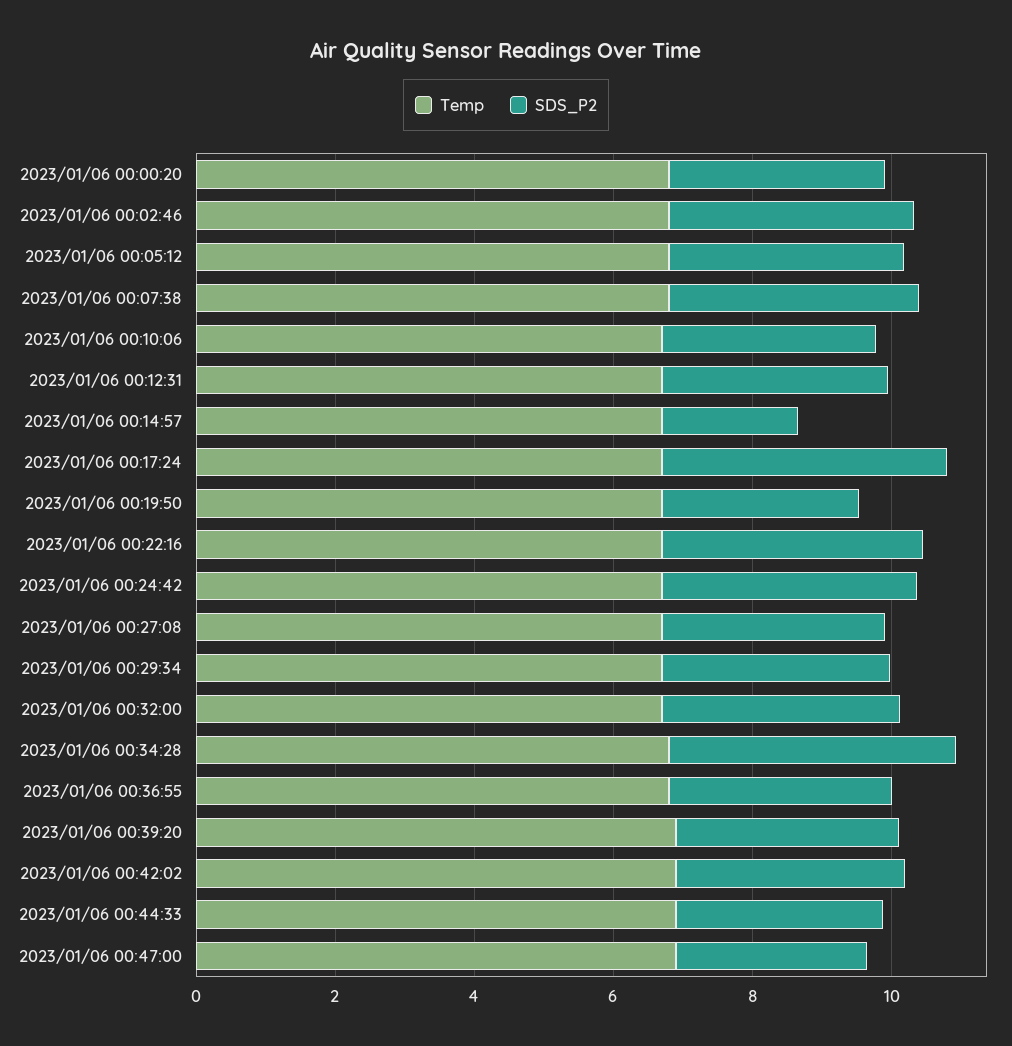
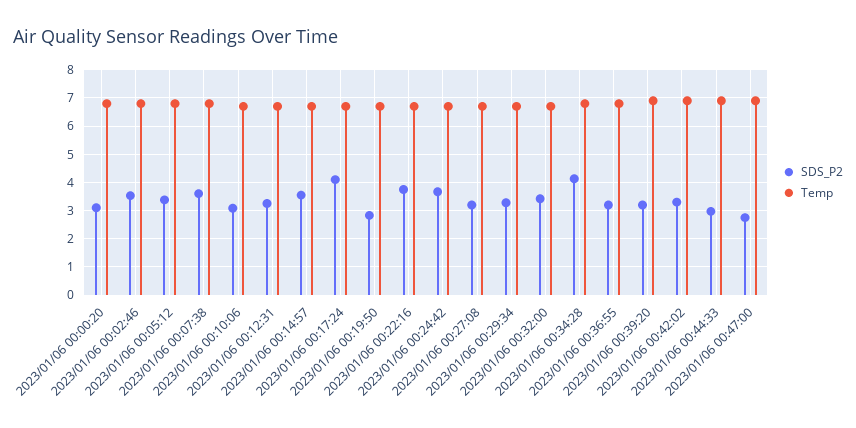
  {
    "Temp": {
      "2023/01/06 00:00:20": 6.75,
      "2023/01/06 00:02:46": 6.75,
      "2023/01/06 00:05:12": 6.75,
      "2023/01/06 00:07:38": 6.75,
      "2023/01/06 00:10:06": 6.75,
      "2023/01/06 00:12:31": 6.75,
      "2023/01/06 00:14:57": 6.75,
      "2023/01/06 00:17:24": 6.75,
      "2023/01/06 00:19:50": 6.75,
      "2023/01/06 00:22:16": 6.75,
      "2023/01/06 00:24:42": 6.75,
      "2023/01/06 00:27:08": 6.75,
      "2023/01/06 00:29:34": 6.75,
      "2023/01/06 00:32:00": 6.75,
      "2023/01/06 00:34:28": 6.75,
      "2023/01/06 00:36:55": 6.75,
      "2023/01/06 00:39:20": 7,
      "2023/01/06 00:42:02": 7,
      "2023/01/06 00:44:33": 7,
      "2023/01/06 00:47:00": 7
    },
    "SDS_P2": {
      "2023/01/06 00:00:20": 3,
      "2023/01/06 00:02:46": 3.5,
      "2023/01/06 00:05:12": 3.5,
      "2023/01/06 00:07:38": 3.5,
      "2023/01/06 00:10:06": 3,
      "2023/01/06 00:12:31": 3.25,
-     "2023/01/06 00:14:57": 2,
+     "2023/01/06 00:14:57": 3.5,
      "2023/01/06 00:17:24": 4,
      "2023/01/06 00:19:50": 2.75,
      "2023/01/06 00:22:16": 3.75,
      "2023/01/06 00:24:42": 3.75,
      "2023/01/06 00:27:08": 3.25,
      "2023/01/06 00:29:34": 3.25,
      "2023/01/06 00:32:00": 3.5,
      "2023/01/06 00:34:28": 4.25,
      "2023/01/06 00:36:55": 3.25,
      "2023/01/06 00:39:20": 3.25,
      "2023/01/06 00:42:02": 3.25,
      "2023/01/06 00:44:33": 3,
      "2023/01/06 00:47:00": 2.75
    }
  }

